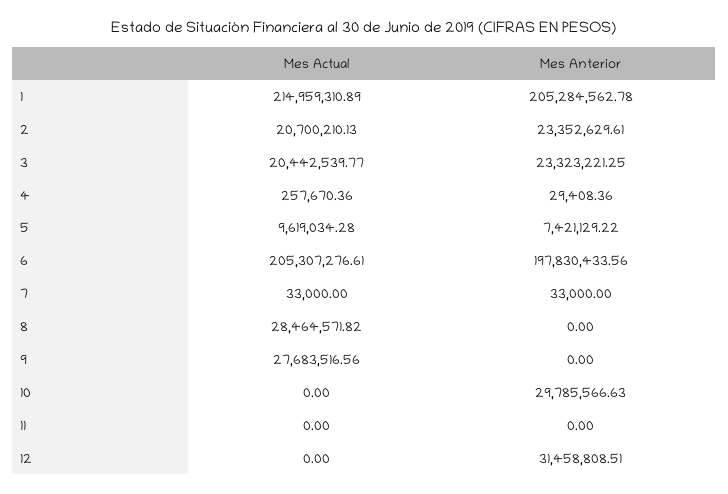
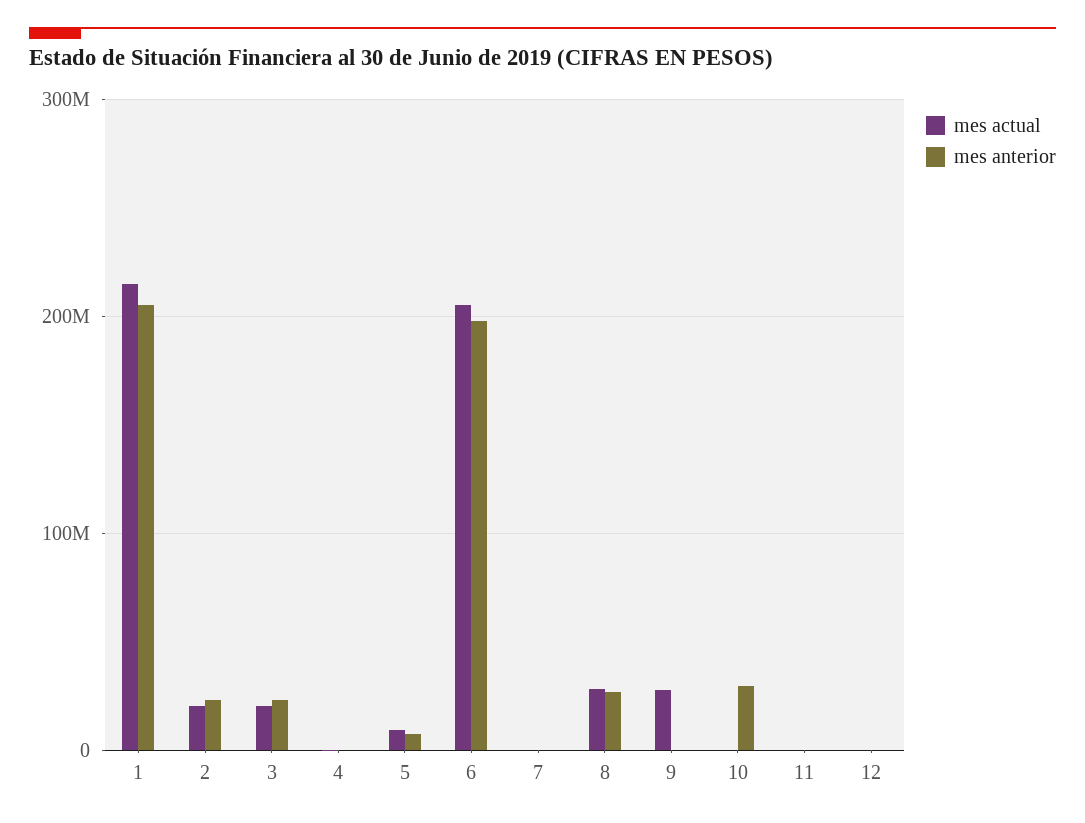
  {
    "Mes Actual": {
      "1": 214959310.89,
      "2": 20700210.13,
      "3": 20442539.77,
      "4": 257670.36,
      "5": 9619034.28,
      "6": 205307276.61,
      "7": 33000,
      "8": 28464571.82,
      "9": 27683516.56,
      "10": 0,
      "11": 0,
      "12": 0
    },
    "Mes Anterior": {
      "1": 205284562.78,
      "2": 23352629.61,
      "3": 23323221.25,
      "4": 29408.36,
      "5": 7421129.22,
      "6": 197830433.56,
      "7": 33000,
-     "8": 0,
+     "8": 30000000,
      "9": 0,
      "10": 29785566.63,
      "11": 0,
-     "12": 31458808.51
+     "12": 0
    }
  }

